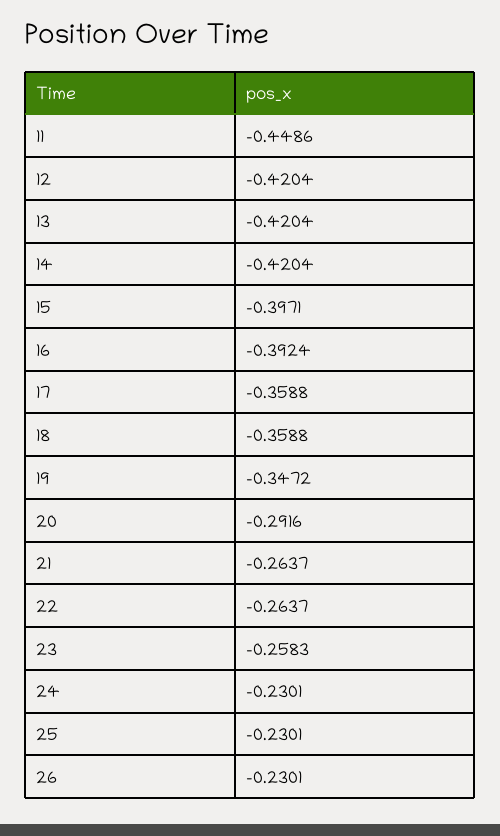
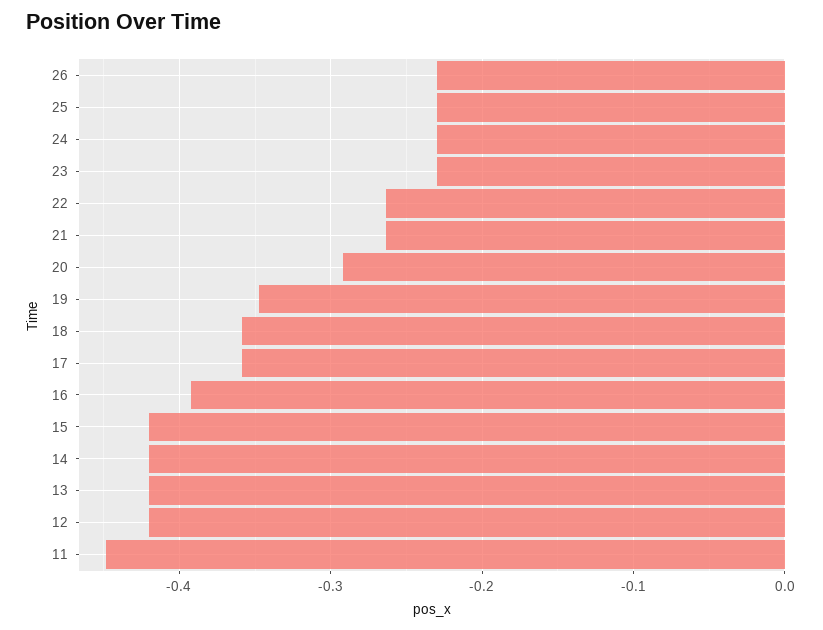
  {
    "11": -0.4486,
    "12": -0.4204,
    "13": -0.4204,
    "14": -0.4204,
-   "15": -0.3971,
+   "15": -0.42,
    "16": -0.3924,
    "17": -0.3588,
    "18": -0.3588,
    "19": -0.3472,
    "20": -0.2916,
    "21": -0.2637,
    "22": -0.2637,
-   "23": -0.2583,
+   "23": -0.23,
    "24": -0.2301,
    "25": -0.2301,
    "26": -0.2301
  }

